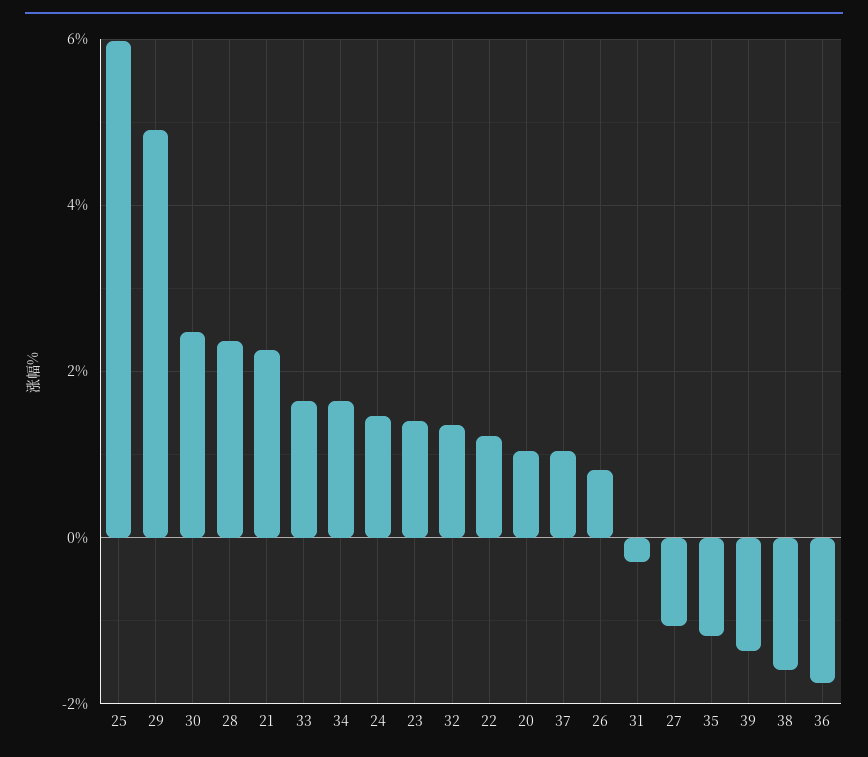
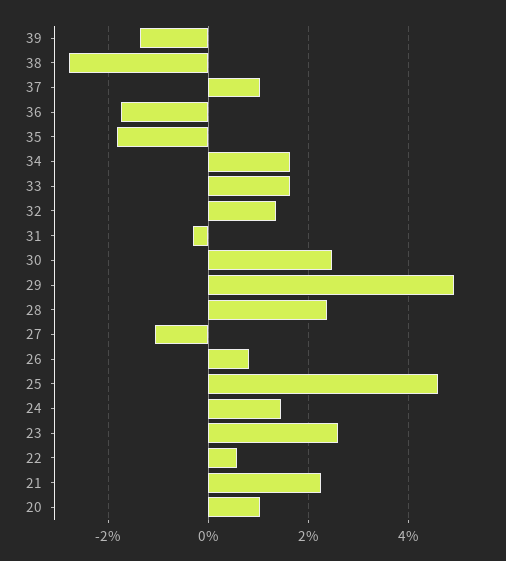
  {
-   "25": 6,
+   "25": 4.6,
    "29": 5,
    "30": 2.4,
    "28": 2.4,
    "21": 2.2,
    "33": 1.6,
    "34": 1.6,
    "24": 1.4,
-   "23": 1.4,
+   "23": 2.6,
    "32": 1.4,
-   "22": 1.2,
+   "22": 0.6,
    "20": 1,
    "37": 1,
    "26": 0.8,
    "31": -0.4,
    "27": -1,
-   "35": -1.2,
+   "35": -1.8,
    "39": -1.4,
-   "38": -1.6,
+   "38": -2.8,
    "36": -1.8
  }

